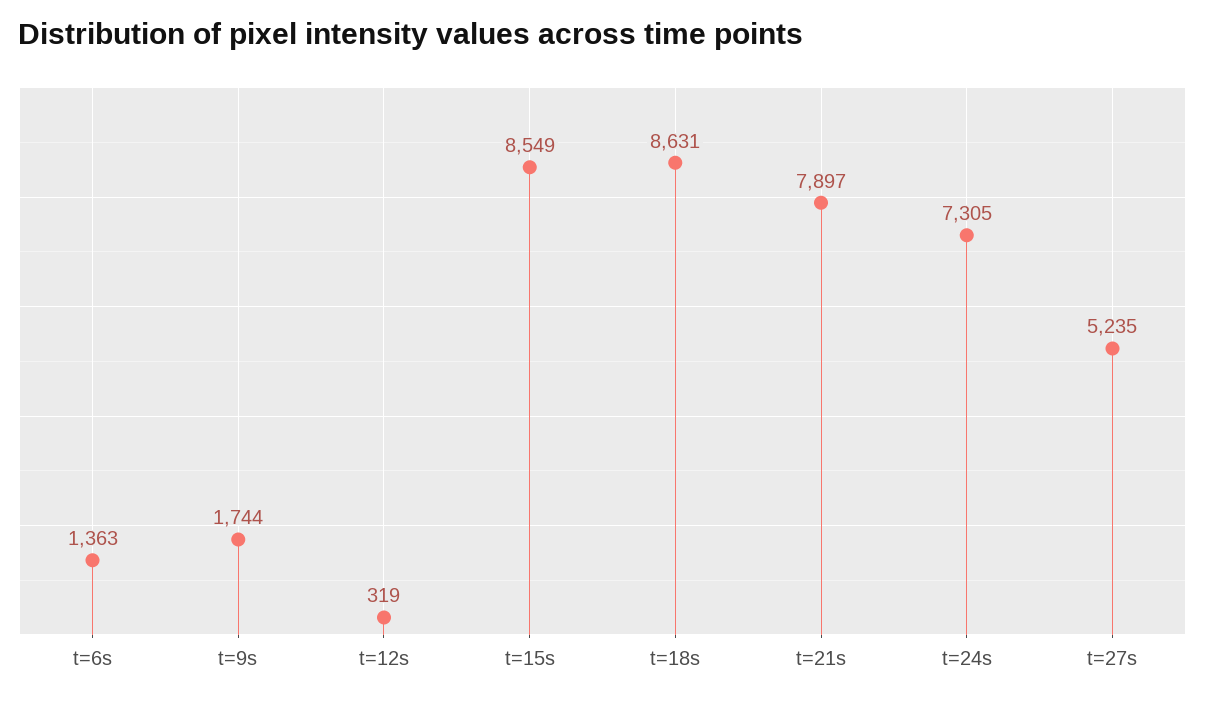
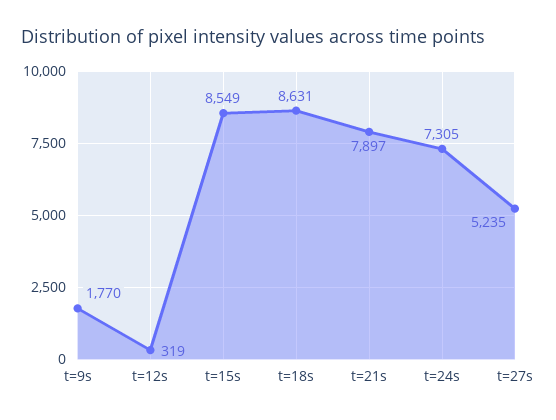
  {
-   "t=6s": 1363,
-   "t=9s": 1744,
+   "t=9s": 1770,
    "t=12s": 319,
    "t=15s": 8549,
    "t=18s": 8631,
    "t=21s": 7897,
    "t=24s": 7305,
    "t=27s": 5235
  }

